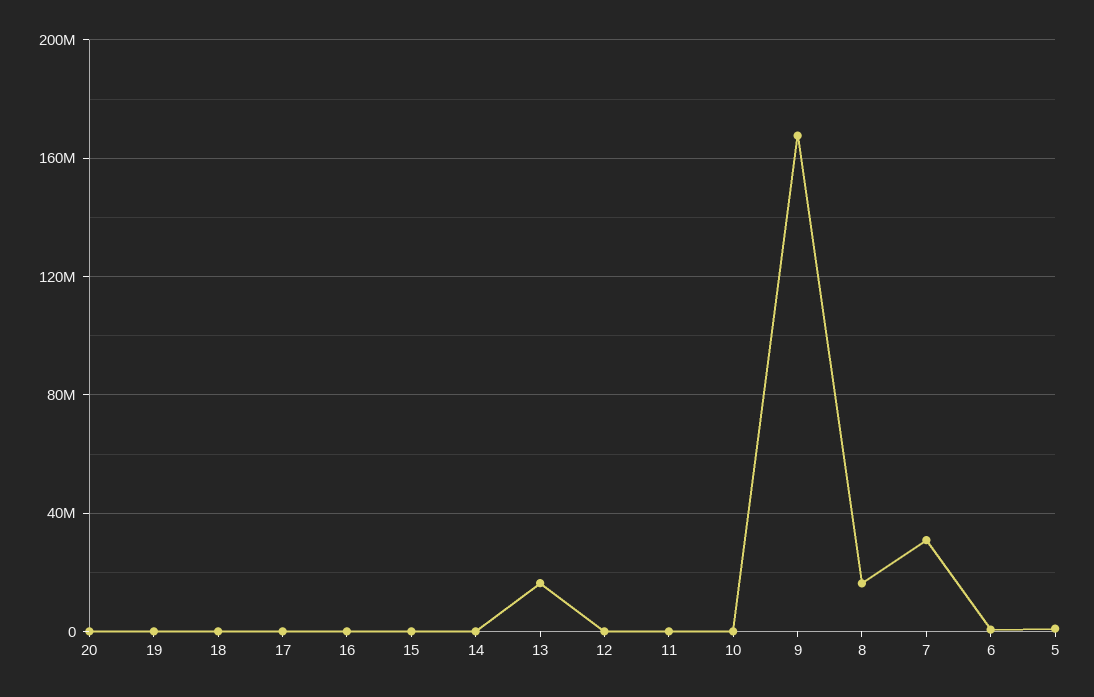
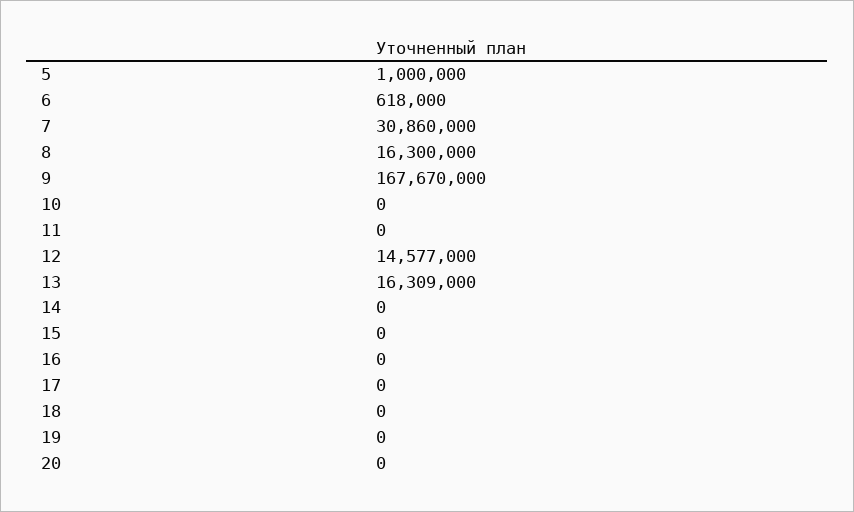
  {
    "20": 0,
    "19": 0,
    "18": 0,
    "17": 0,
    "16": 0,
    "15": 0,
    "14": 0,
    "13": 16309000,
-   "12": 0,
+   "12": 14577000,
    "11": 0,
    "10": 0,
    "9": 167670000,
    "8": 16300000,
    "7": 30860000,
    "6": 618000,
    "5": 1000000
  }

